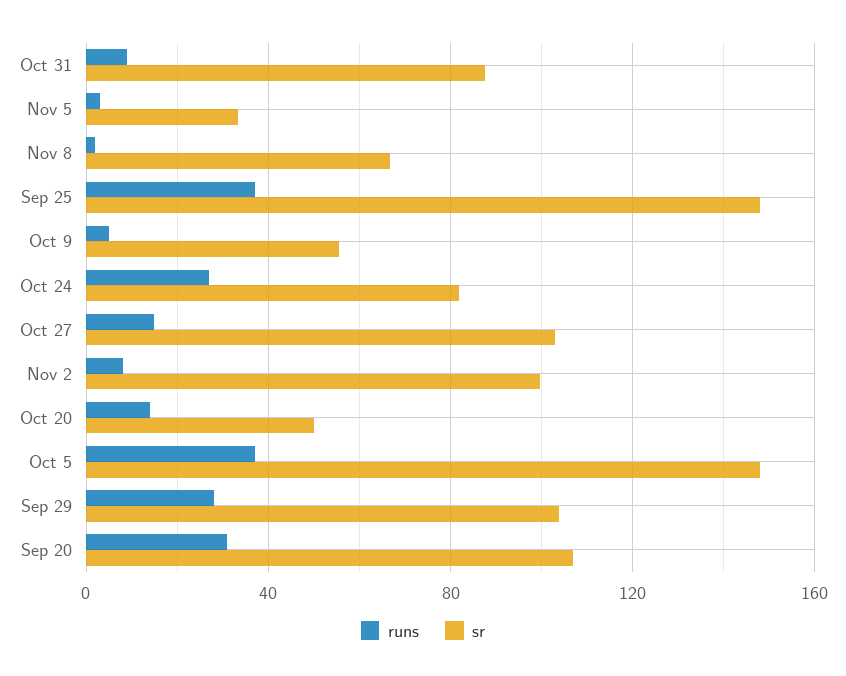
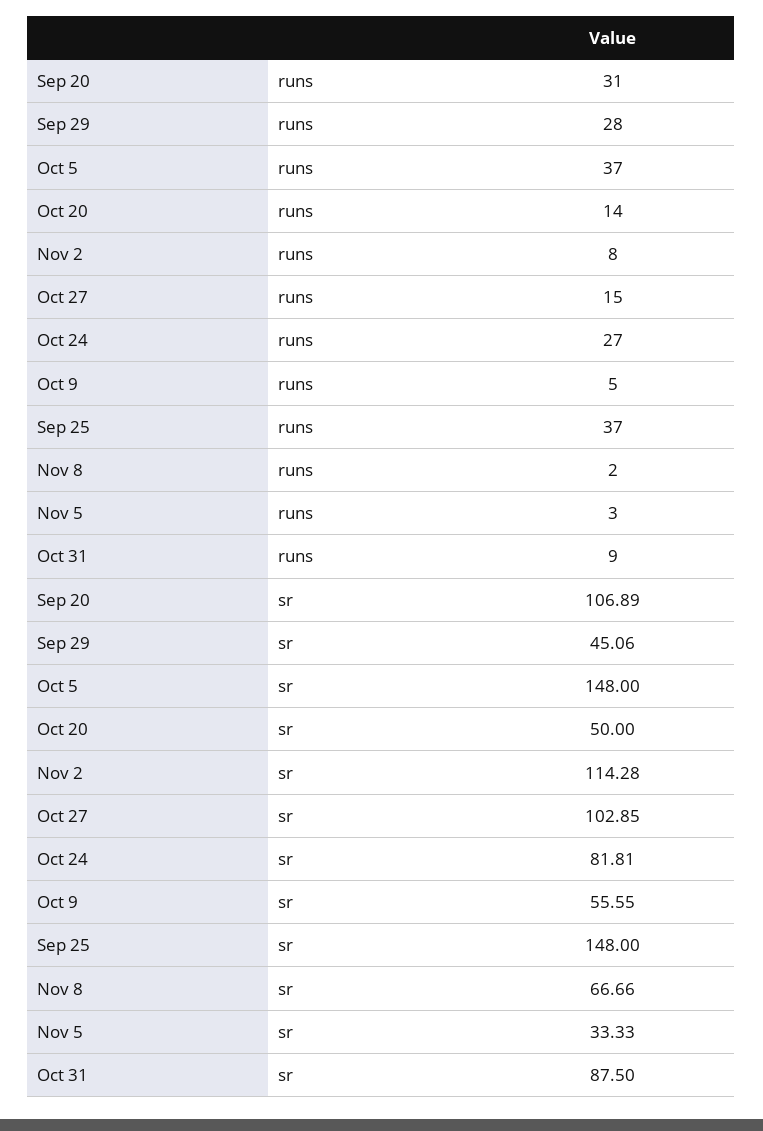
  {
    "runs": {
      "Oct 31": 9,
      "Nov 5": 3,
      "Nov 8": 2,
      "Sep 25": 37,
      "Oct 9": 5,
      "Oct 24": 27,
      "Oct 27": 15,
      "Nov 2": 8,
      "Oct 20": 14,
      "Oct 5": 37,
      "Sep 29": 28,
      "Sep 20": 31
    },
    "sr": {
      "Oct 31": 87.5,
      "Nov 5": 33.33,
      "Nov 8": 66.66,
      "Sep 25": 148,
      "Oct 9": 55.55,
      "Oct 24": 81.81,
      "Oct 27": 102.85,
-     "Nov 2": 100,
+     "Nov 2": 114.28,
      "Oct 20": 50,
      "Oct 5": 148,
-     "Sep 29": 105,
+     "Sep 29": 45.06,
      "Sep 20": 106.89
    }
  }

